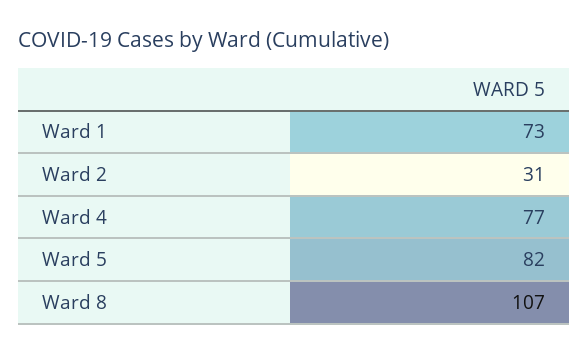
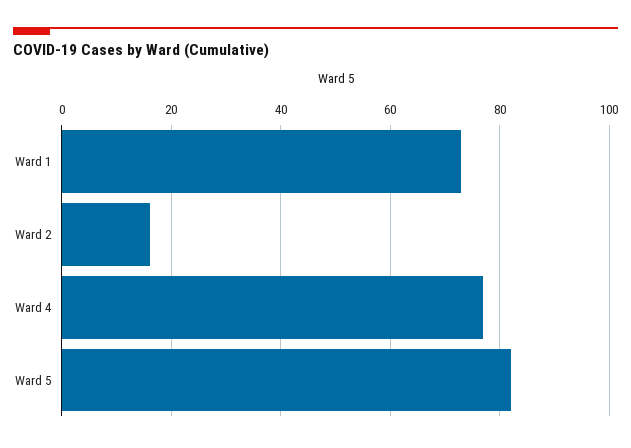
  {
    "Ward 1": 73,
-   "Ward 2": 31,
+   "Ward 2": 15,
    "Ward 4": 77,
-   "Ward 5": 82,
+   "Ward 5": 82
-   "Ward 8": 107
  }

